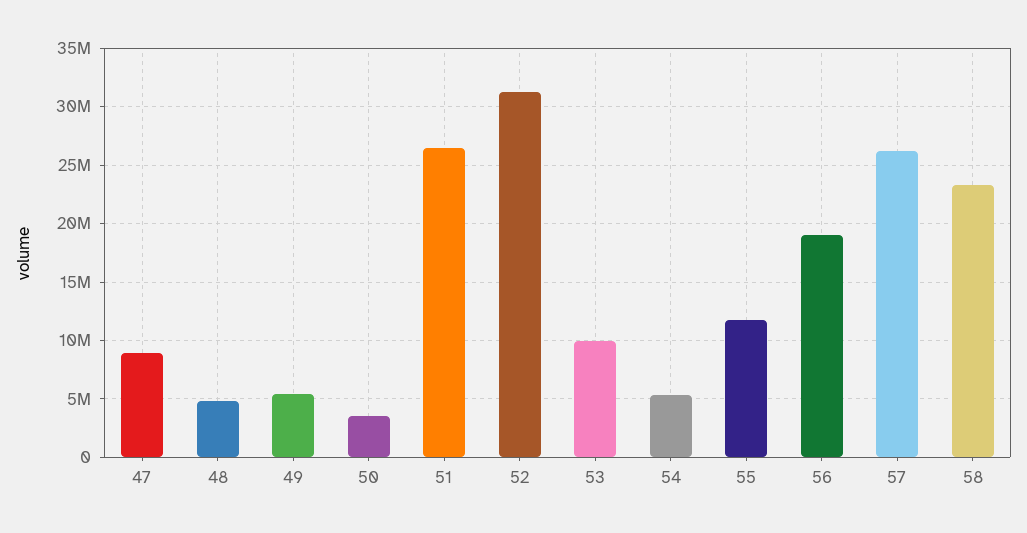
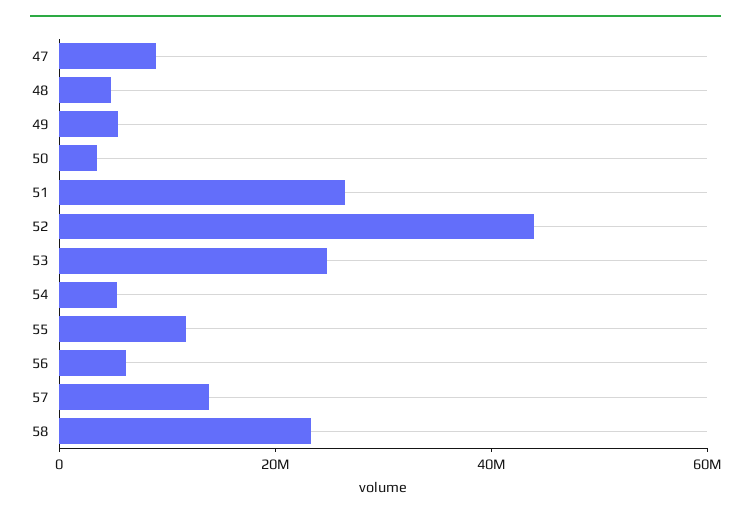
  {
    "47": 9000000,
    "48": 5000000,
    "49": 5000000,
    "50": 4000000,
    "51": 26000000,
-   "52": 31000000,
+   "52": 45000000,
-   "53": 10000000,
+   "53": 25000000,
    "54": 5000000,
    "55": 12000000,
-   "56": 19000000,
+   "56": 5000000,
-   "57": 26000000,
+   "57": 15000000,
    "58": 23000000
  }

